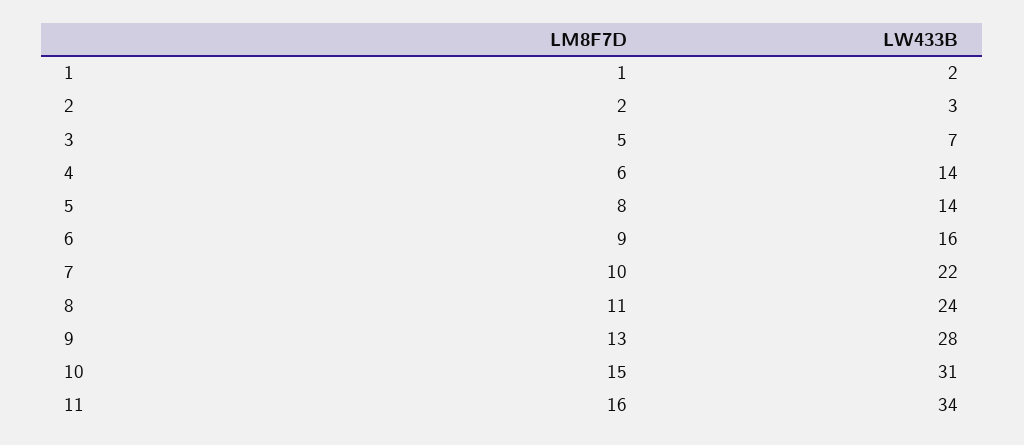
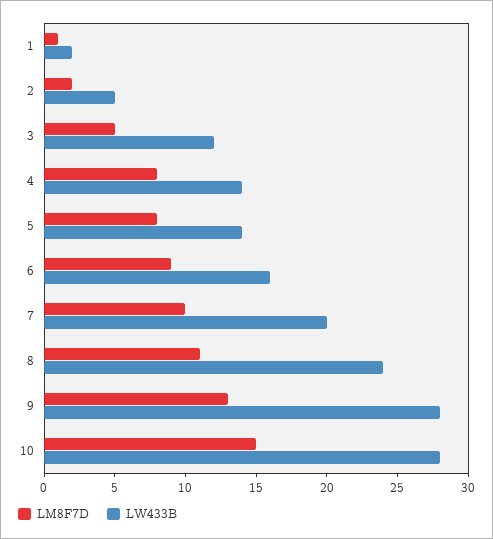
  {
    "LM8F7D": {
      "1": 1,
      "2": 2,
      "3": 5,
-     "4": 6,
+     "4": 8,
      "5": 8,
      "6": 9,
      "7": 10,
      "8": 11,
      "9": 13,
-     "10": 15,
+     "10": 15
-     "11": 16
    },
    "LW433B": {
      "1": 2,
-     "2": 3,
+     "2": 5,
-     "3": 7,
+     "3": 12,
      "4": 14,
      "5": 14,
      "6": 16,
-     "7": 22,
+     "7": 20,
      "8": 24,
      "9": 28,
-     "10": 31,
+     "10": 28
-     "11": 34
    }
  }

